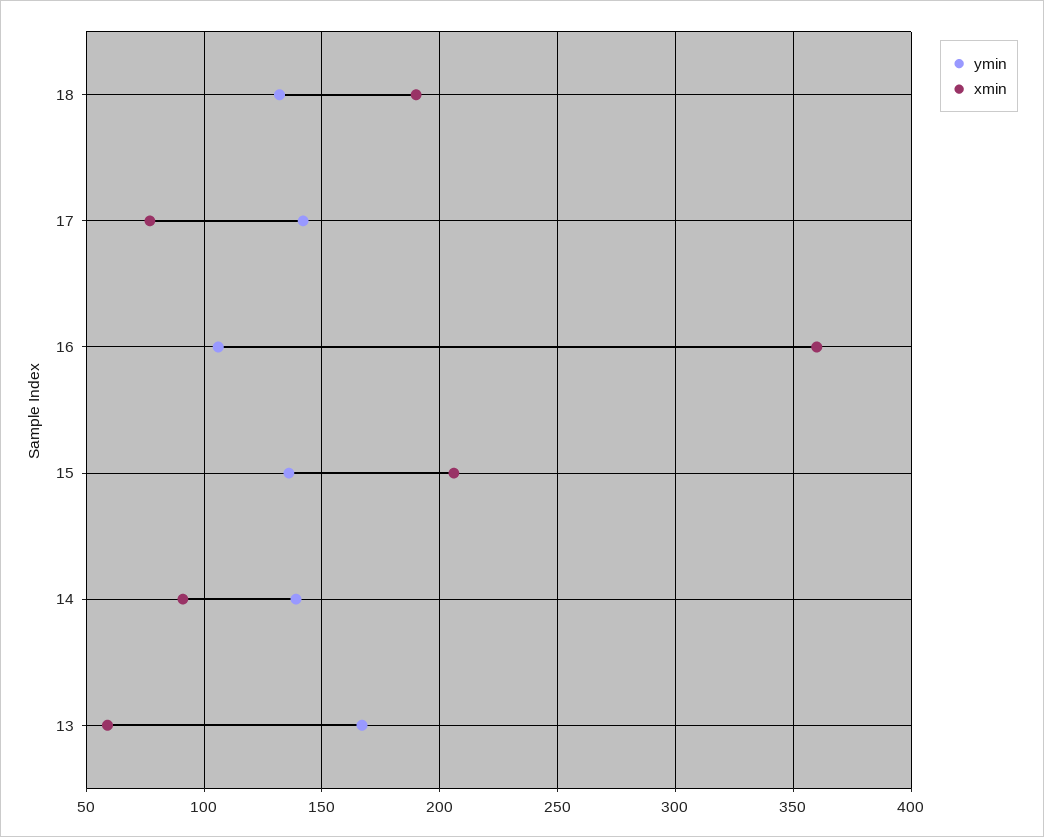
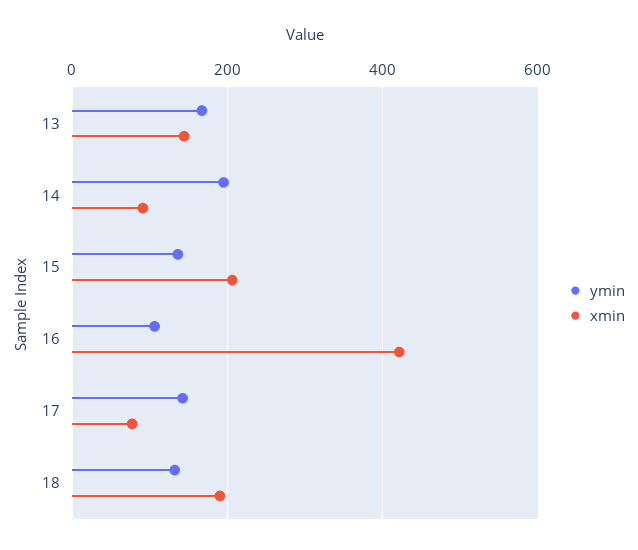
  {
    "ymin": {
      "18": 130,
      "17": 140,
      "16": 105,
      "15": 135,
-     "14": 140,
+     "14": 200,
      "13": 165
    },
    "xmin": {
      "18": 190,
      "17": 75,
-     "16": 360,
+     "16": 420,
      "15": 205,
      "14": 90,
-     "13": 60
+     "13": 140
    }
  }

